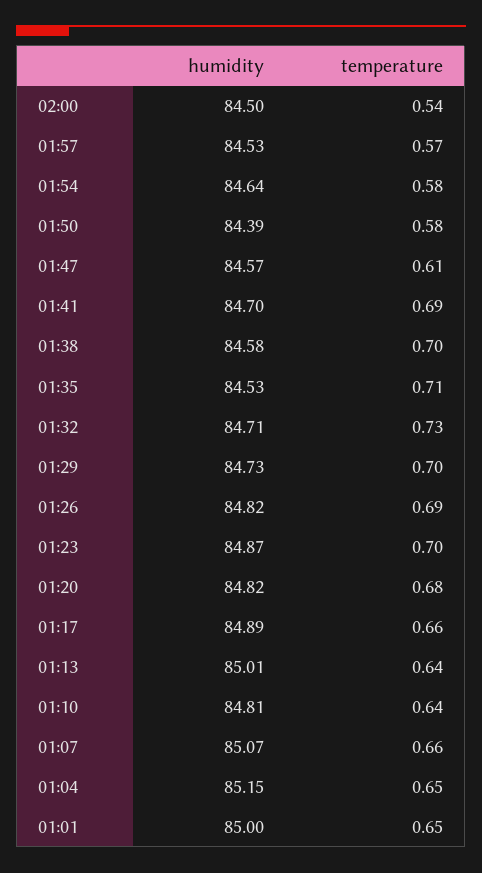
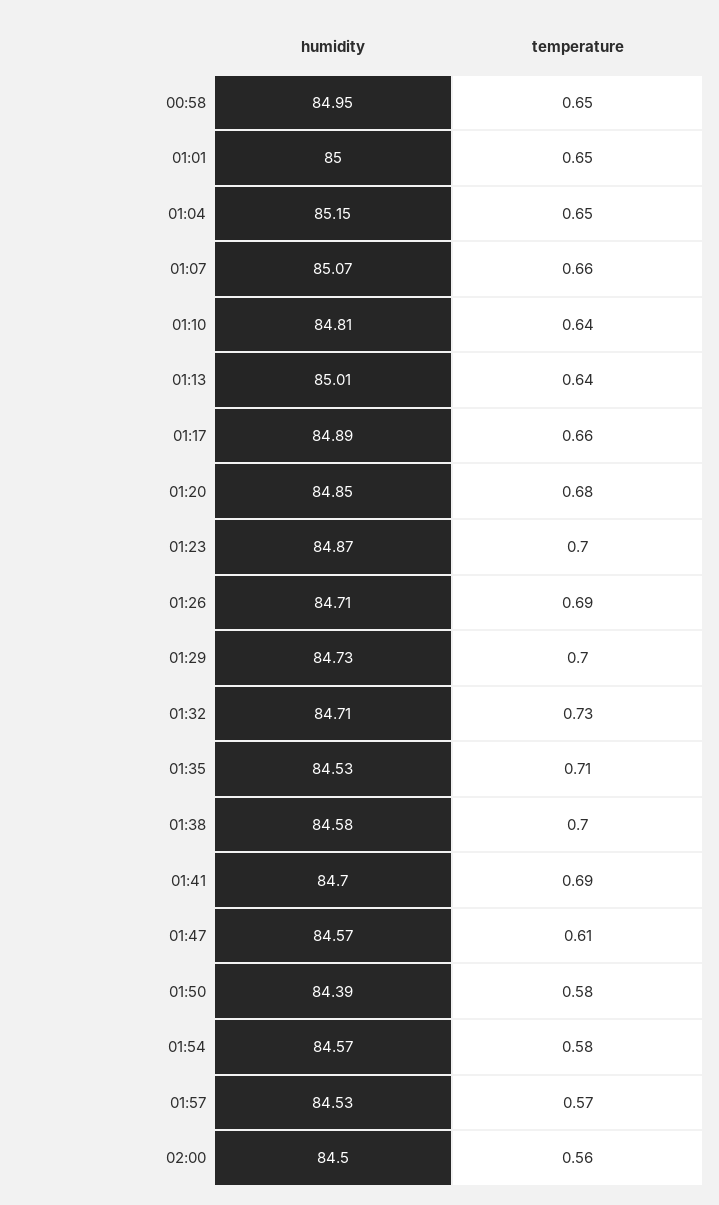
  {
    "humidity": {
      "02:00": 84.5,
      "01:57": 84.53,
-     "01:54": 84.64,
+     "01:54": 84.57,
      "01:50": 84.39,
      "01:47": 84.57,
      "01:41": 84.7,
      "01:38": 84.58,
      "01:35": 84.53,
      "01:32": 84.71,
      "01:29": 84.73,
-     "01:26": 84.82,
+     "01:26": 84.71,
      "01:23": 84.87,
-     "01:20": 84.82,
+     "01:20": 84.85,
      "01:17": 84.89,
      "01:13": 85.01,
      "01:10": 84.81,
      "01:07": 85.07,
      "01:04": 85.15,
-     "01:01": 85
+     "01:01": 85,
+     "00:58": 84.95
    },
    "temperature": {
-     "02:00": 0.54,
+     "02:00": 0.56,
      "01:57": 0.57,
      "01:54": 0.58,
      "01:50": 0.58,
      "01:47": 0.61,
      "01:41": 0.69,
      "01:38": 0.7,
      "01:35": 0.71,
      "01:32": 0.73,
      "01:29": 0.7,
      "01:26": 0.69,
      "01:23": 0.7,
      "01:20": 0.68,
      "01:17": 0.66,
      "01:13": 0.64,
      "01:10": 0.64,
      "01:07": 0.66,
      "01:04": 0.65,
-     "01:01": 0.65
+     "01:01": 0.65,
+     "00:58": 0.65
    }
  }

